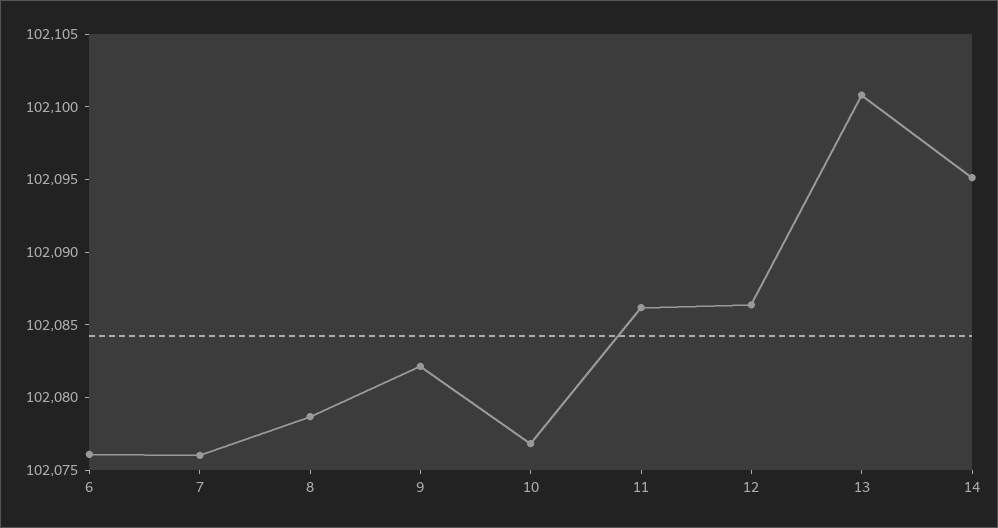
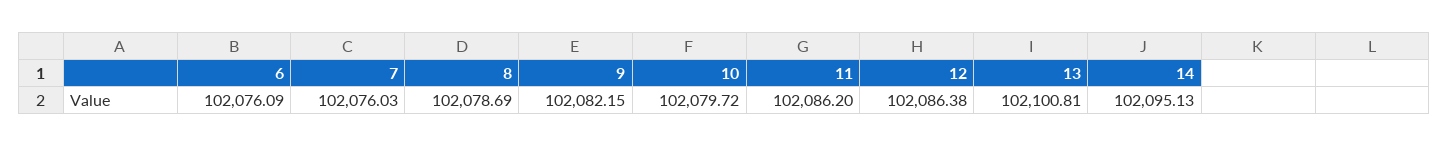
  {
    "6": 102076.09,
    "7": 102076.03,
    "8": 102078.69,
    "9": 102082.15,
-   "10": 102077,
+   "10": 102079.72,
    "11": 102086.2,
    "12": 102086.38,
    "13": 102100.81,
    "14": 102095.13
  }

